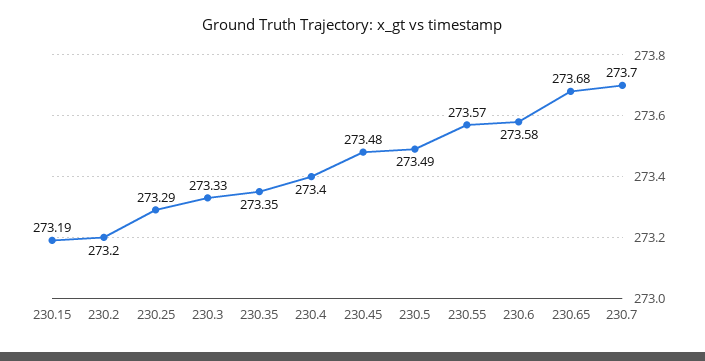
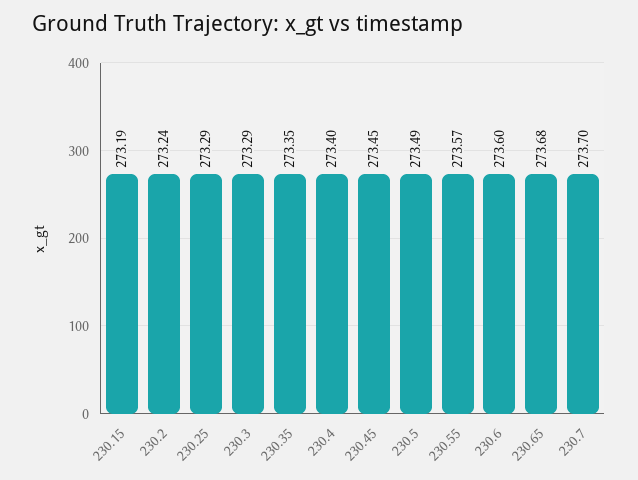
  {
    "230.15": 273.19,
-   "230.2": 273.2,
+   "230.2": 273.24,
    "230.25": 273.29,
-   "230.3": 273.33,
+   "230.3": 273.29,
    "230.35": 273.35,
    "230.4": 273.4,
-   "230.45": 273.48,
+   "230.45": 273.45,
    "230.5": 273.49,
    "230.55": 273.57,
-   "230.6": 273.58,
+   "230.6": 273.6,
    "230.65": 273.68,
    "230.7": 273.7
  }

